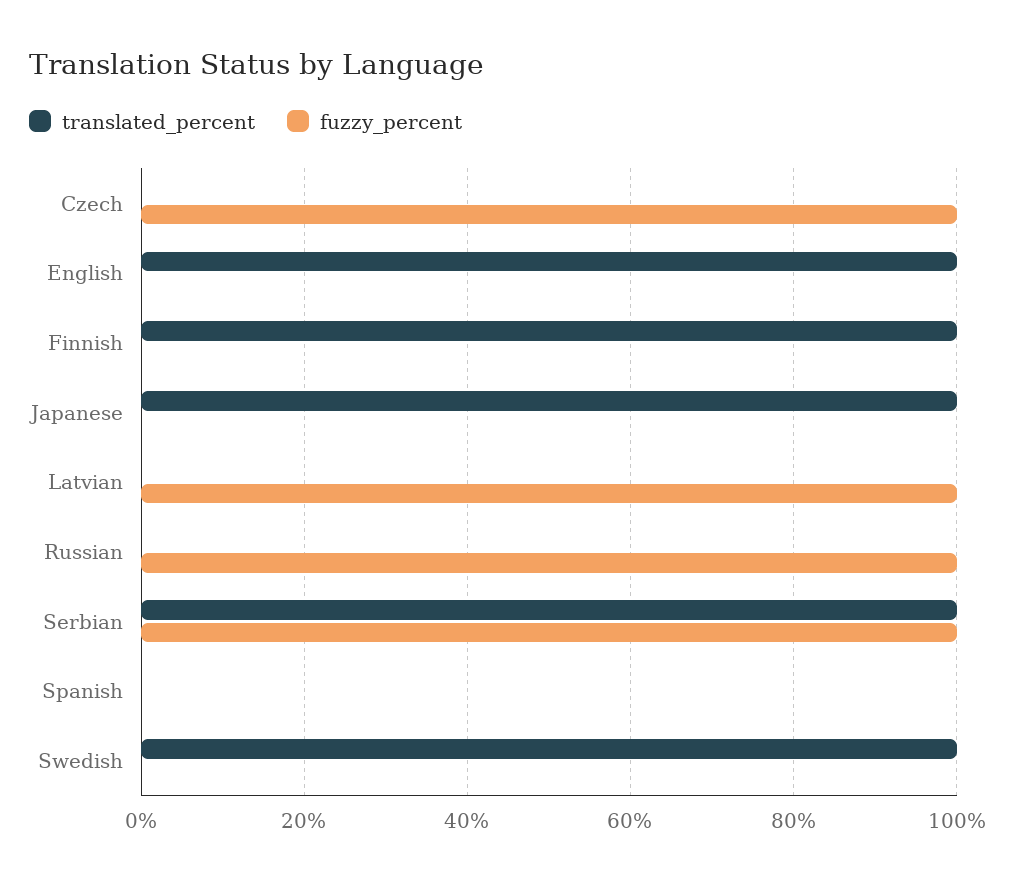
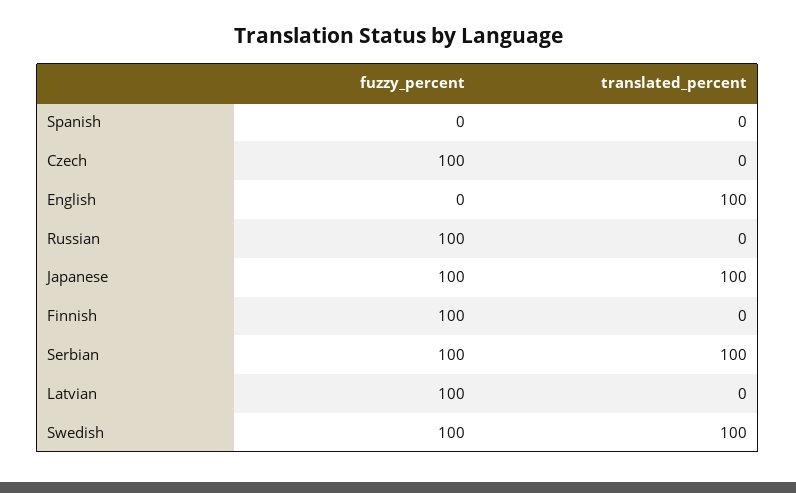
  {
    "translated_percent": {
      "Czech": 0,
      "English": 100,
-     "Finnish": 100,
+     "Finnish": 0,
      "Japanese": 100,
      "Latvian": 0,
      "Russian": 0,
      "Serbian": 100,
      "Spanish": 0,
      "Swedish": 100
    },
    "fuzzy_percent": {
      "Czech": 100,
      "English": 0,
-     "Finnish": 0,
+     "Finnish": 100,
-     "Japanese": 0,
+     "Japanese": 100,
      "Latvian": 100,
      "Russian": 100,
      "Serbian": 100,
      "Spanish": 0,
-     "Swedish": 0
+     "Swedish": 100
    }
  }

